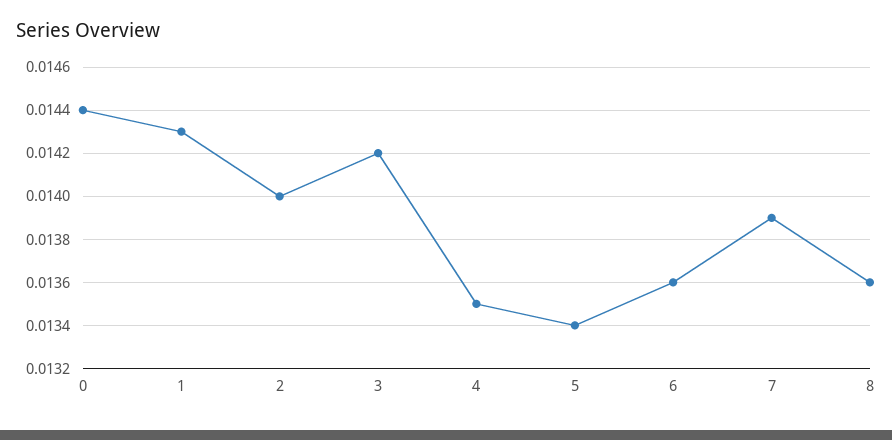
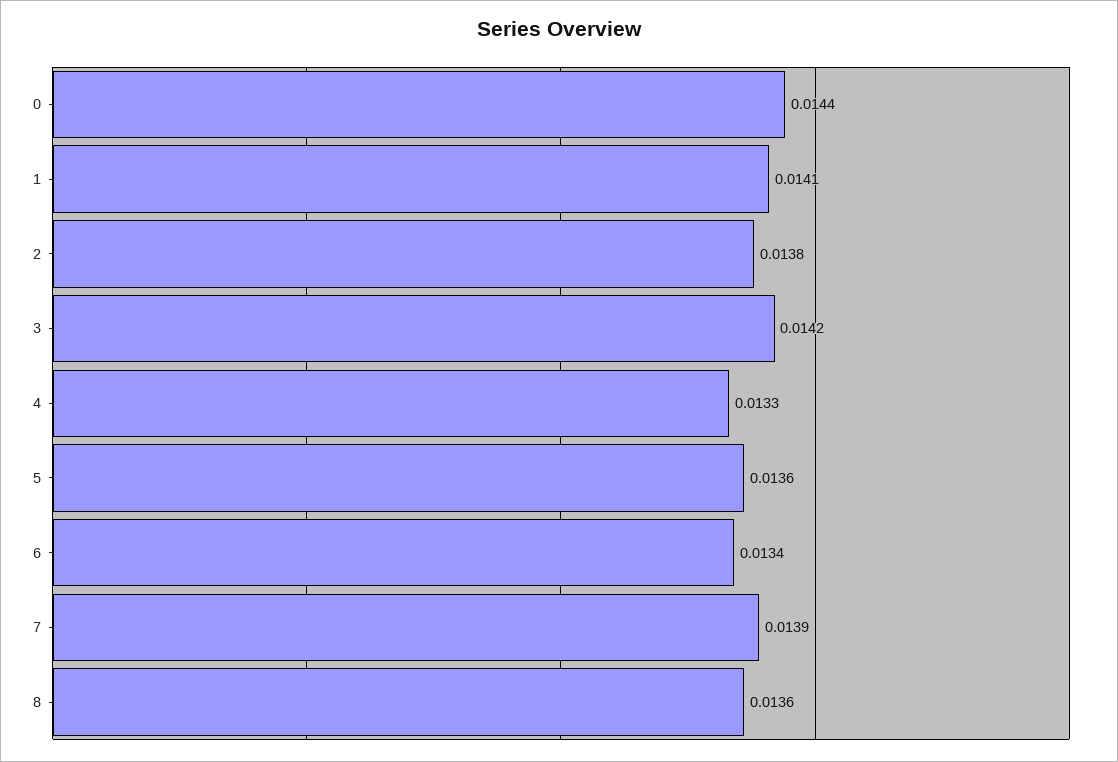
  {
    "0": 0.0144,
-   "1": 0.0143,
+   "1": 0.0141,
-   "2": 0.014,
+   "2": 0.0138,
    "3": 0.0142,
-   "4": 0.0135,
+   "4": 0.0133,
-   "5": 0.0134,
+   "5": 0.0136,
-   "6": 0.0136,
+   "6": 0.0134,
    "7": 0.0139,
    "8": 0.0136
  }

